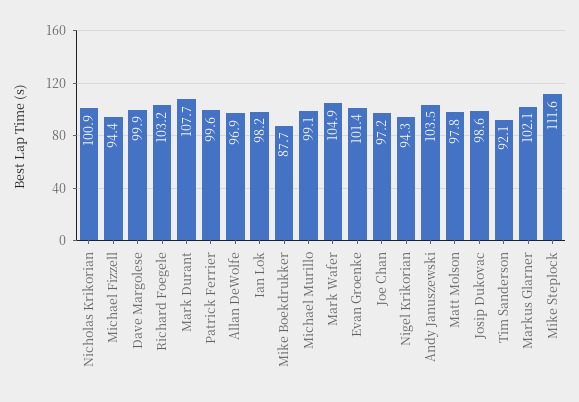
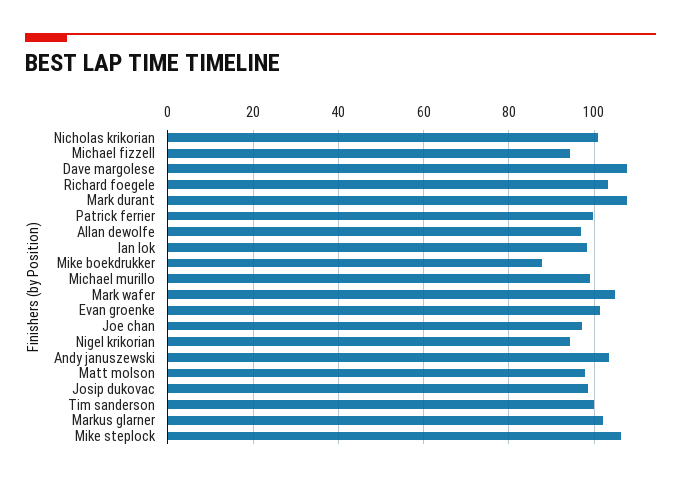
  {
    "Nicholas Krikorian": 100.9,
    "Michael Fizzell": 94.4,
-   "Dave Margolese": 99.9,
+   "Dave Margolese": 108,
    "Richard Foegele": 103.2,
    "Mark Durant": 107.7,
    "Patrick Ferrier": 99.6,
    "Allan DeWolfe": 96.9,
    "Ian Lok": 98.2,
    "Mike Boekdrukker": 87.7,
    "Michael Murillo": 99.1,
    "Mark Wafer": 104.9,
    "Evan Groenke": 101.4,
    "Joe Chan": 97.2,
    "Nigel Krikorian": 94.3,
    "Andy Januszewski": 103.5,
    "Matt Molson": 97.8,
    "Josip Dukovac": 98.6,
-   "Tim Sanderson": 92.1,
+   "Tim Sanderson": 100,
    "Markus Glarner": 102.1,
-   "Mike Steplock": 111.6
+   "Mike Steplock": 106
  }

